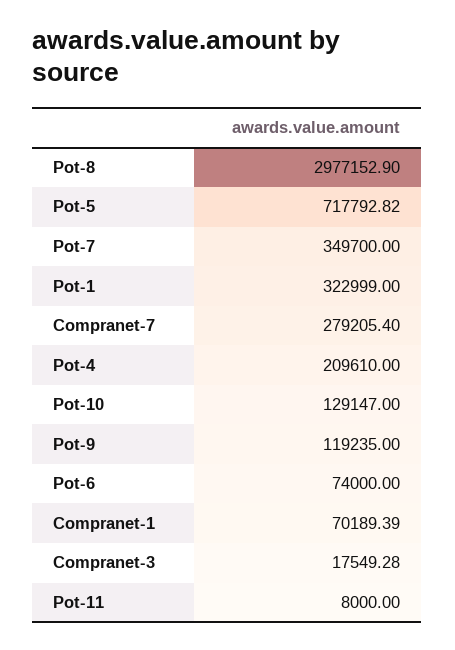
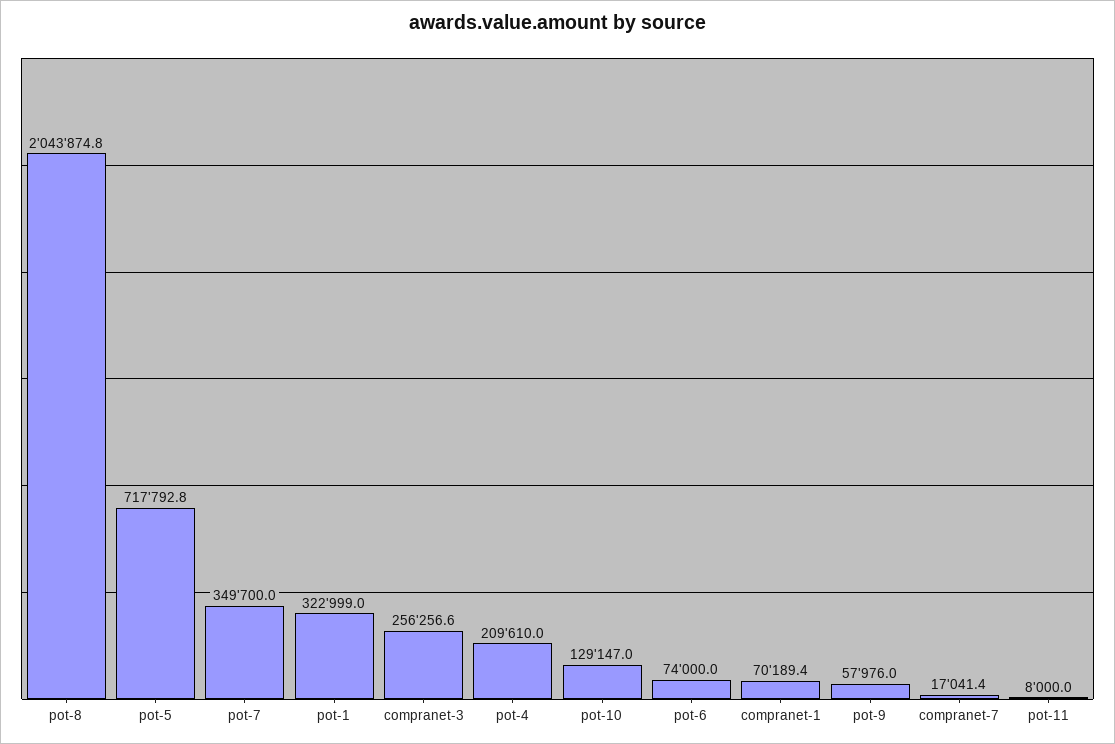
  {
-   "Pot-8": 2977152.9,
+   "Pot-8": 2043874.8,
    "Pot-5": 717792.82,
    "Pot-7": 349700,
    "Pot-1": 322999,
-   "Compranet-7": 279205.4,
+   "Compranet-7": 17041.4,
    "Pot-4": 209610,
    "Pot-10": 129147,
-   "Pot-9": 119235,
+   "Pot-9": 57976,
    "Pot-6": 74000,
    "Compranet-1": 70189.39,
-   "Compranet-3": 17549.28,
+   "Compranet-3": 256256.6,
    "Pot-11": 8000
  }

